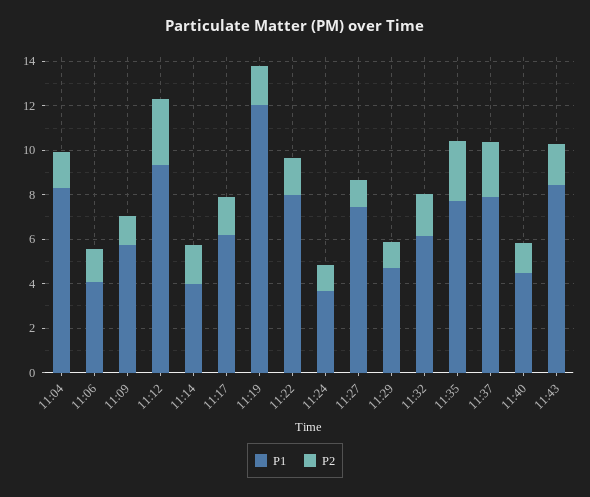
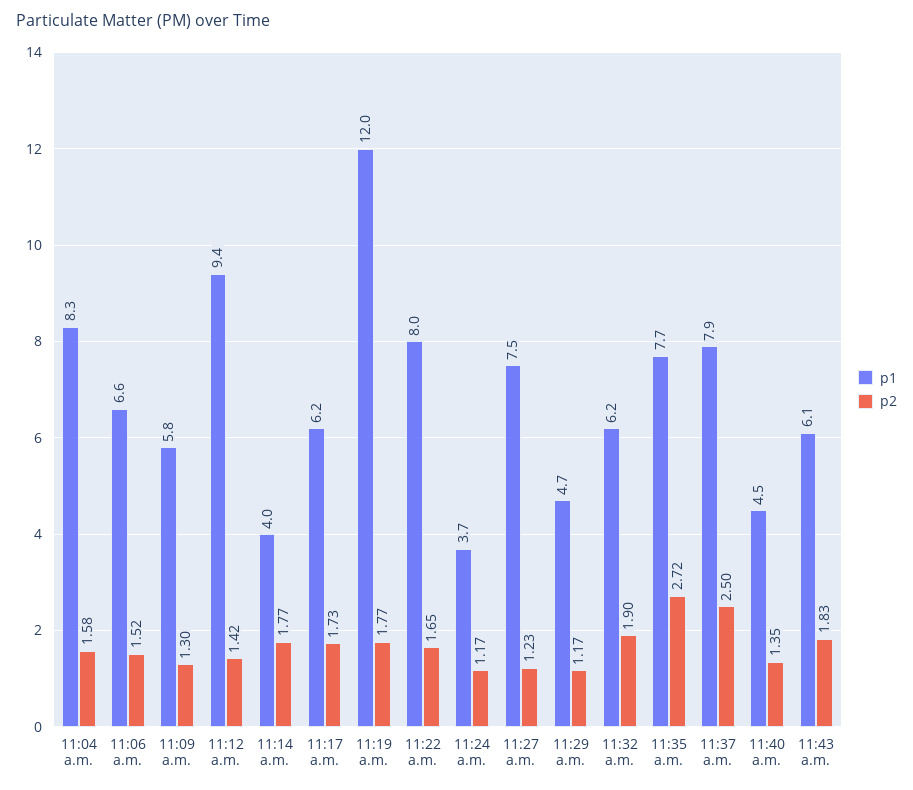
  {
    "P1": {
      "11:04": 8.3,
-     "11:06": 4,
+     "11:06": 6.6,
      "11:09": 5.8,
      "11:12": 9.4,
      "11:14": 4,
      "11:17": 6.2,
      "11:19": 12,
      "11:22": 8,
      "11:24": 3.7,
      "11:27": 7.5,
      "11:29": 4.7,
      "11:32": 6.2,
      "11:35": 7.7,
      "11:37": 7.9,
      "11:40": 4.5,
-     "11:43": 8.5
+     "11:43": 6.1
    },
    "P2": {
      "11:04": 1.58,
      "11:06": 1.52,
      "11:09": 1.3,
-     "11:12": 3,
+     "11:12": 1.42,
      "11:14": 1.77,
      "11:17": 1.73,
      "11:19": 1.77,
      "11:22": 1.65,
      "11:24": 1.17,
      "11:27": 1.23,
      "11:29": 1.17,
      "11:32": 1.9,
      "11:35": 2.72,
      "11:37": 2.5,
      "11:40": 1.35,
      "11:43": 1.83
    }
  }

